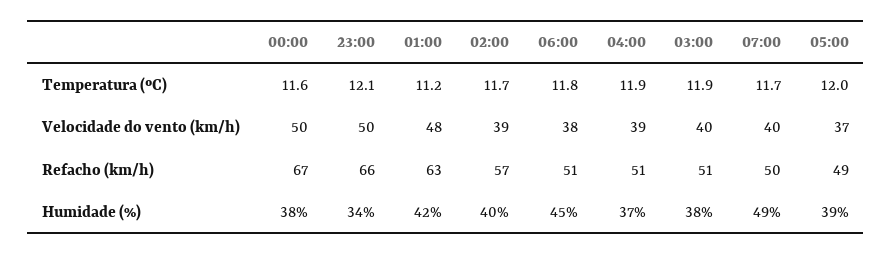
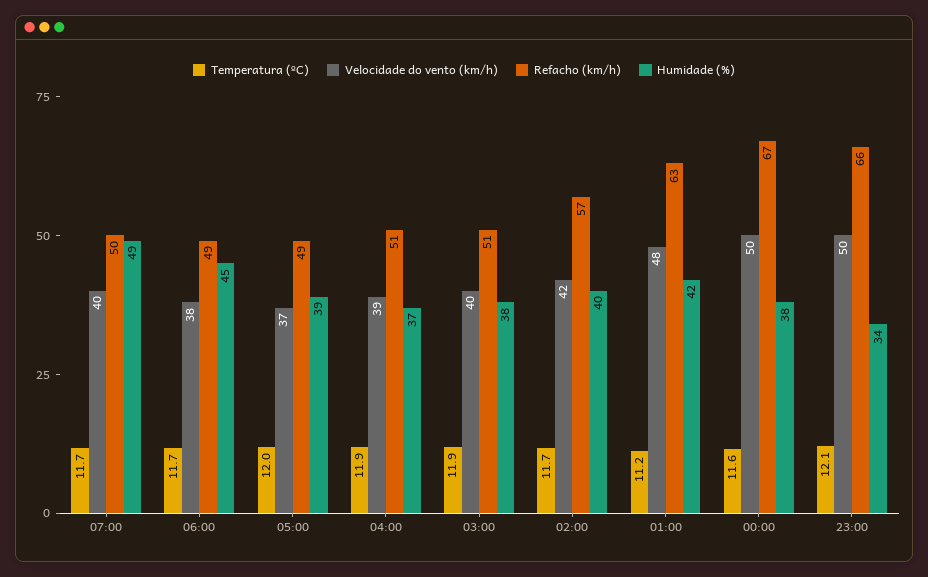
  {
    "Temperatura (ºC)": {
      "00:00": 11.6,
      "23:00": 12.1,
      "01:00": 11.2,
      "02:00": 11.7,
-     "06:00": 11.8,
+     "06:00": 11.7,
      "04:00": 11.9,
      "03:00": 11.9,
      "07:00": 11.7,
      "05:00": 12
    },
    "Velocidade do vento (km/h)": {
      "00:00": 50,
      "23:00": 50,
      "01:00": 48,
-     "02:00": 39,
+     "02:00": 42,
      "06:00": 38,
      "04:00": 39,
      "03:00": 40,
      "07:00": 40,
      "05:00": 37
    },
    "Refacho (km/h)": {
      "00:00": 67,
      "23:00": 66,
      "01:00": 63,
      "02:00": 57,
-     "06:00": 51,
+     "06:00": 49,
      "04:00": 51,
      "03:00": 51,
      "07:00": 50,
      "05:00": 49
    },
    "Humidade (%)": {
      "00:00": 38,
      "23:00": 34,
      "01:00": 42,
      "02:00": 40,
      "06:00": 45,
      "04:00": 37,
      "03:00": 38,
      "07:00": 49,
      "05:00": 39
    }
  }

